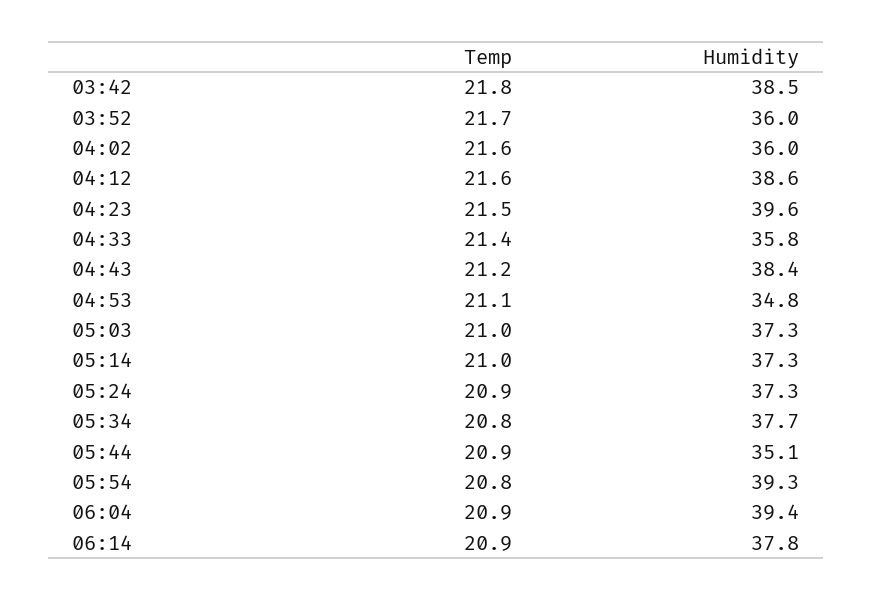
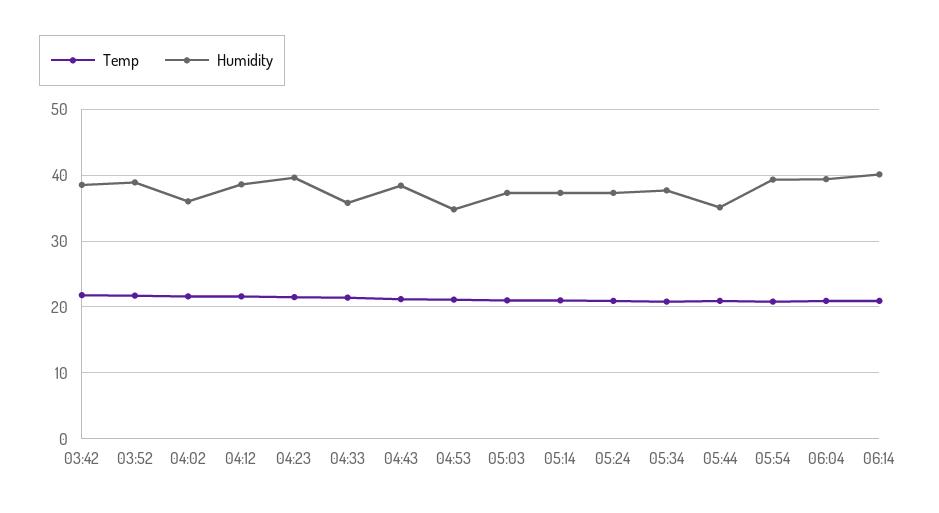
  {
    "Temp": {
      "03:42": 21.8,
      "03:52": 21.7,
      "04:02": 21.6,
      "04:12": 21.6,
      "04:23": 21.5,
      "04:33": 21.4,
      "04:43": 21.2,
      "04:53": 21.1,
      "05:03": 21,
      "05:14": 21,
      "05:24": 20.9,
      "05:34": 20.8,
      "05:44": 20.9,
      "05:54": 20.8,
      "06:04": 20.9,
      "06:14": 20.9
    },
    "Humidity": {
      "03:42": 38.5,
-     "03:52": 36,
+     "03:52": 39,
      "04:02": 36,
      "04:12": 38.6,
      "04:23": 39.6,
      "04:33": 35.8,
      "04:43": 38.4,
      "04:53": 34.8,
      "05:03": 37.3,
      "05:14": 37.3,
      "05:24": 37.3,
      "05:34": 37.7,
      "05:44": 35.1,
      "05:54": 39.3,
      "06:04": 39.4,
-     "06:14": 37.8
+     "06:14": 40
    }
  }

